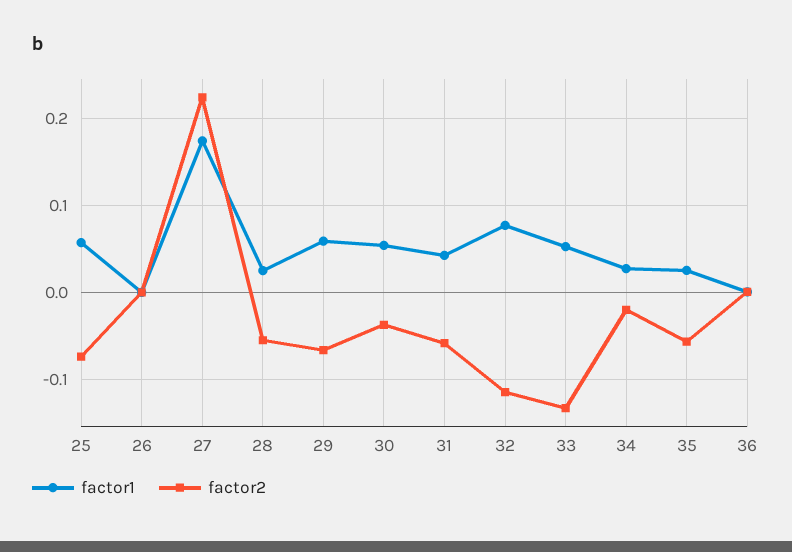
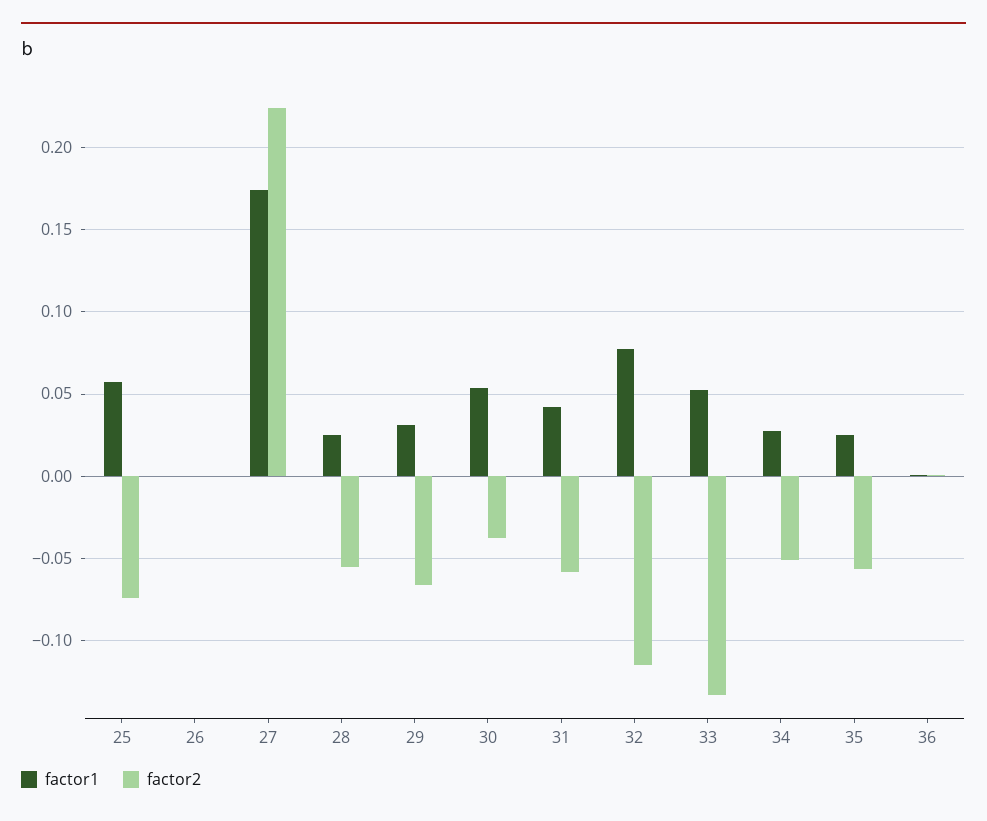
  {
    "factor1": {
      "25": 0.055,
      "26": 0,
      "27": 0.175,
      "28": 0.025,
-     "29": 0.06,
+     "29": 0.03,
      "30": 0.055,
      "31": 0.04,
      "32": 0.075,
      "33": 0.055,
      "34": 0.025,
      "35": 0.025,
      "36": 0
    },
    "factor2": {
      "25": -0.075,
      "26": 0,
      "27": 0.225,
      "28": -0.055,
      "29": -0.065,
      "30": -0.035,
      "31": -0.06,
      "32": -0.115,
      "33": -0.135,
-     "34": -0.02,
+     "34": -0.05,
      "35": -0.055,
      "36": 0
    }
  }

